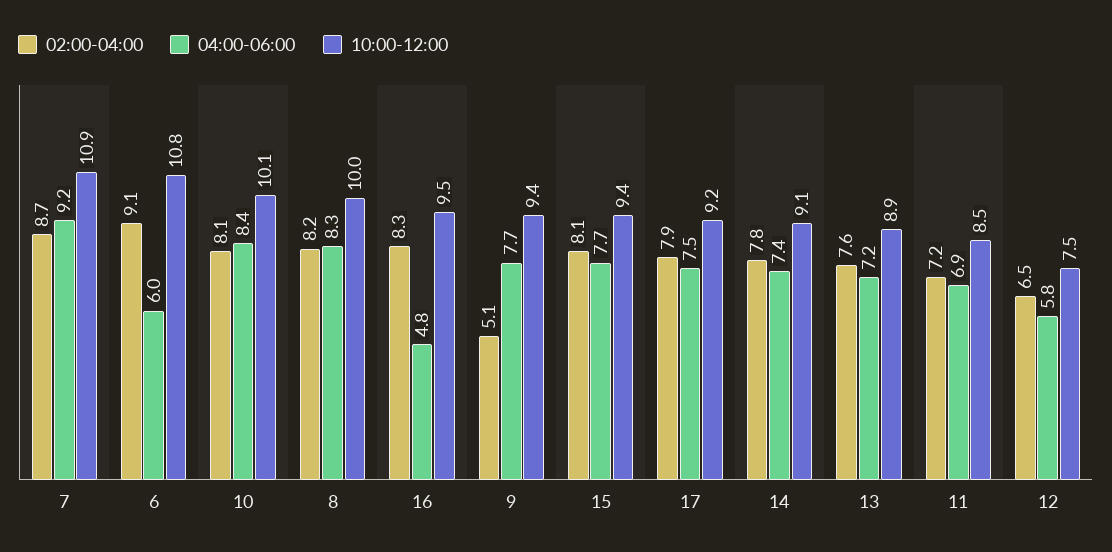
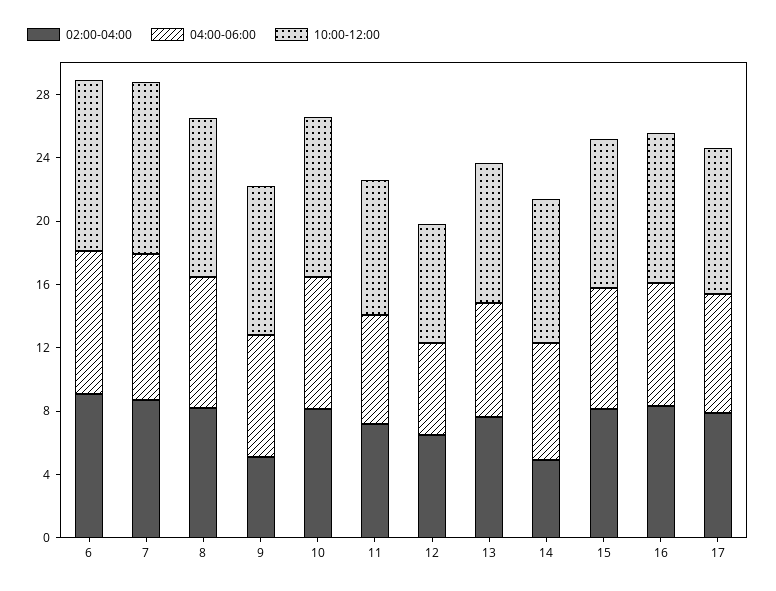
  {
    "02:00-04:00": {
      "7": 8.7,
      "6": 9.1,
      "10": 8.1,
      "8": 8.2,
      "16": 8.3,
      "9": 5.1,
      "15": 8.1,
      "17": 7.9,
-     "14": 7.8,
+     "14": 5,
      "13": 7.6,
      "11": 7.2,
      "12": 6.5
    },
    "04:00-06:00": {
      "7": 9.2,
-     "6": 6,
+     "6": 9,
      "10": 8.4,
      "8": 8.3,
-     "16": 4.8,
+     "16": 8,
      "9": 7.7,
      "15": 7.7,
      "17": 7.5,
      "14": 7.4,
      "13": 7.2,
      "11": 6.9,
      "12": 5.8
    },
    "10:00-12:00": {
      "7": 10.9,
      "6": 10.8,
      "10": 10.1,
      "8": 10,
      "16": 9.5,
      "9": 9.4,
      "15": 9.4,
      "17": 9.2,
      "14": 9.1,
      "13": 8.9,
      "11": 8.5,
      "12": 7.5
    }
  }

